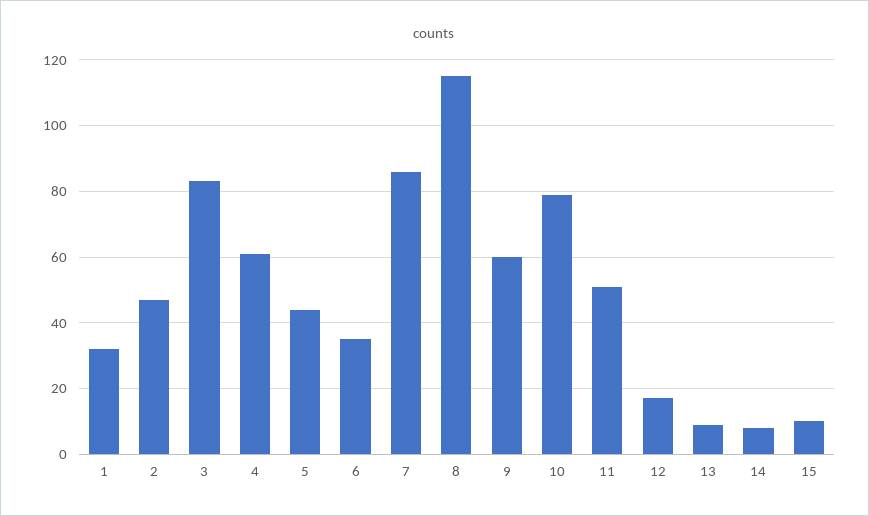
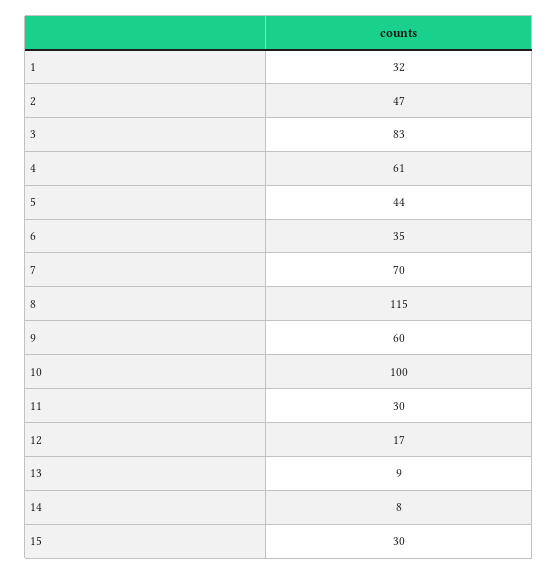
  {
    "1": 32,
    "2": 47,
    "3": 83,
    "4": 61,
    "5": 44,
    "6": 35,
-   "7": 85,
+   "7": 70,
    "8": 115,
    "9": 60,
-   "10": 80,
+   "10": 100,
-   "11": 50,
+   "11": 30,
    "12": 17,
    "13": 9,
    "14": 8,
-   "15": 10
+   "15": 30
  }

